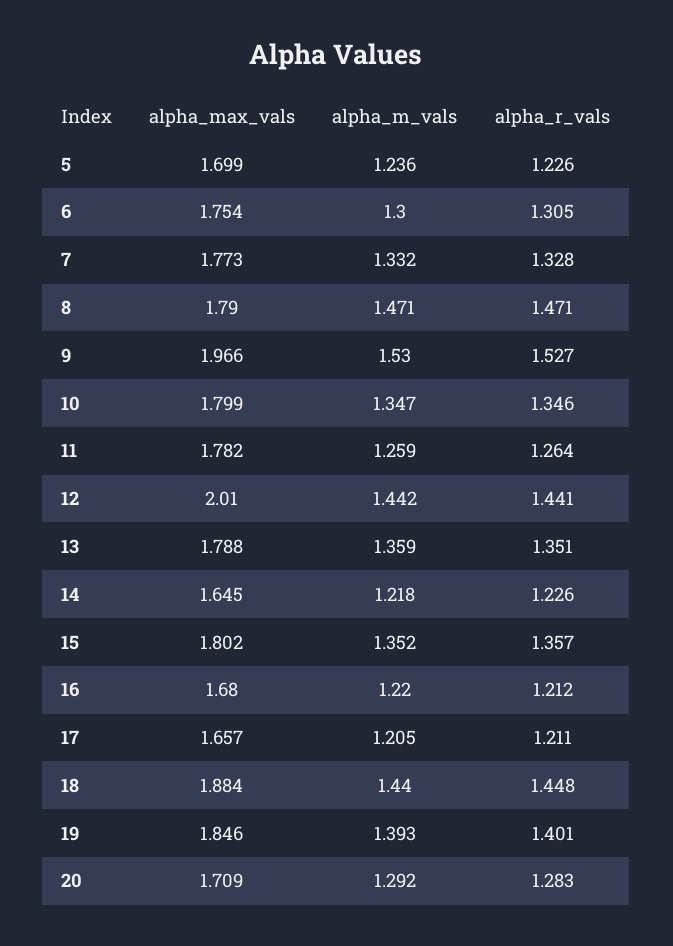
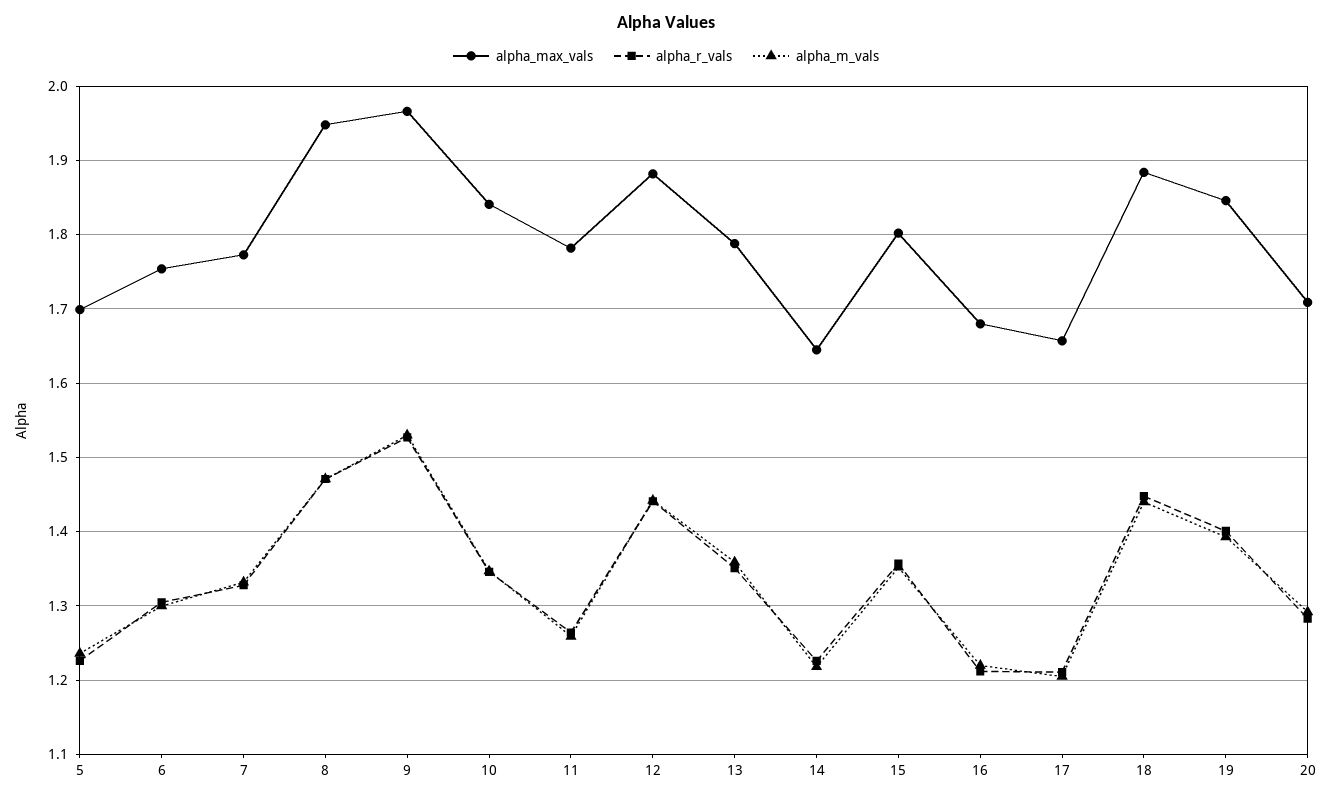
  {
    "alpha_max_vals": {
      "5": 1.699,
      "6": 1.754,
      "7": 1.773,
-     "8": 1.79,
+     "8": 1.95,
      "9": 1.966,
-     "10": 1.799,
+     "10": 1.84,
      "11": 1.782,
-     "12": 2.01,
+     "12": 1.88,
      "13": 1.788,
      "14": 1.645,
      "15": 1.802,
      "16": 1.68,
      "17": 1.657,
      "18": 1.884,
      "19": 1.846,
      "20": 1.709
    },
    "alpha_m_vals": {
      "5": 1.236,
      "6": 1.3,
      "7": 1.332,
      "8": 1.471,
      "9": 1.53,
      "10": 1.347,
      "11": 1.259,
      "12": 1.442,
      "13": 1.359,
      "14": 1.218,
      "15": 1.352,
      "16": 1.22,
      "17": 1.205,
      "18": 1.44,
      "19": 1.393,
      "20": 1.292
    },
    "alpha_r_vals": {
      "5": 1.226,
      "6": 1.305,
      "7": 1.328,
      "8": 1.471,
      "9": 1.527,
      "10": 1.346,
      "11": 1.264,
      "12": 1.441,
      "13": 1.351,
      "14": 1.226,
      "15": 1.357,
      "16": 1.212,
      "17": 1.211,
      "18": 1.448,
      "19": 1.401,
      "20": 1.283
    }
  }

